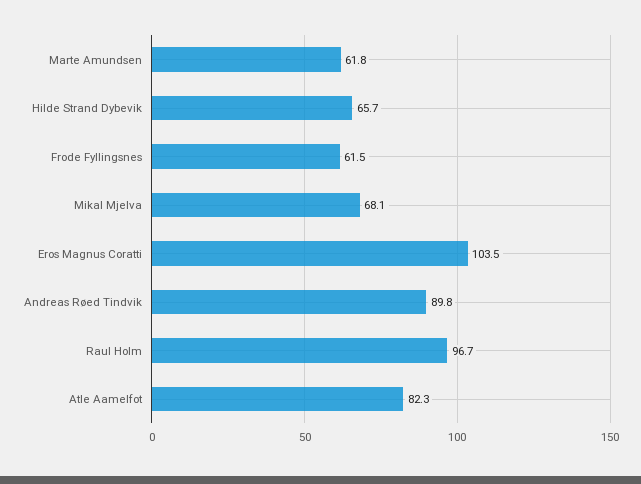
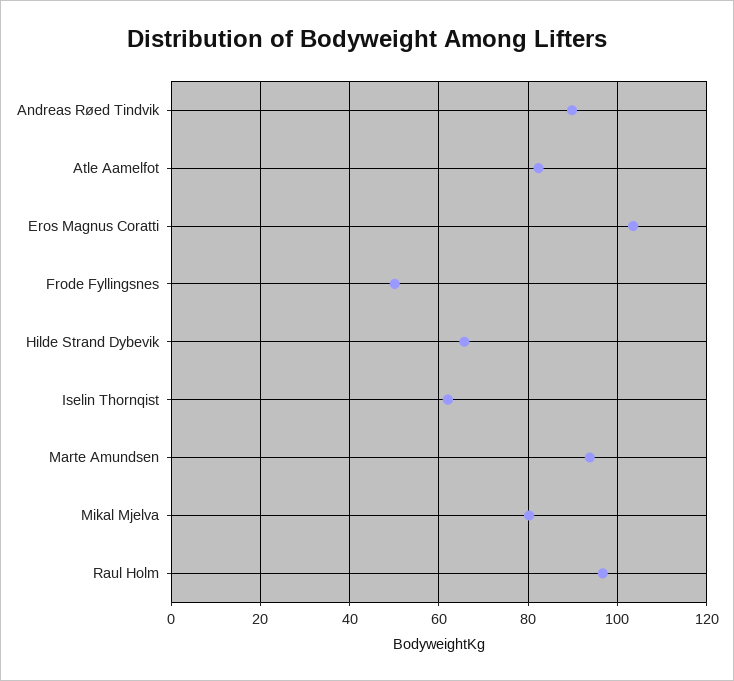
  {
-   "Marte Amundsen": 61.8,
+   "Marte Amundsen": 94,
    "Hilde Strand Dybevik": 65.7,
-   "Frode Fyllingsnes": 61.5,
+   "Frode Fyllingsnes": 50,
-   "Mikal Mjelva": 68.1,
+   "Mikal Mjelva": 80,
    "Eros Magnus Coratti": 103.5,
    "Andreas Røed Tindvik": 89.8,
    "Raul Holm": 96.7,
-   "Atle Aamelfot": 82.3
+   "Atle Aamelfot": 82.3,
+   "Iselin Thornqist": 62
  }

